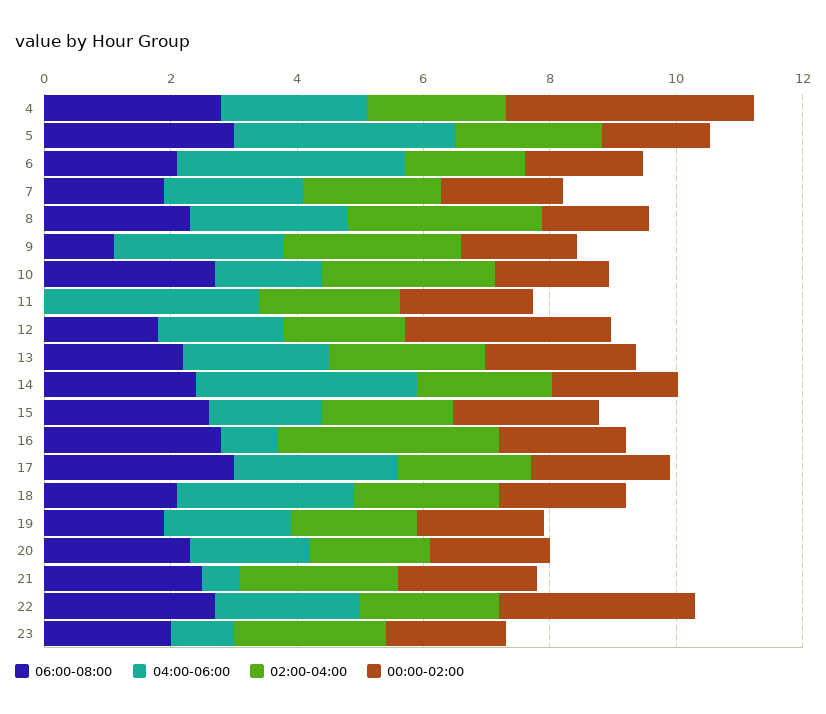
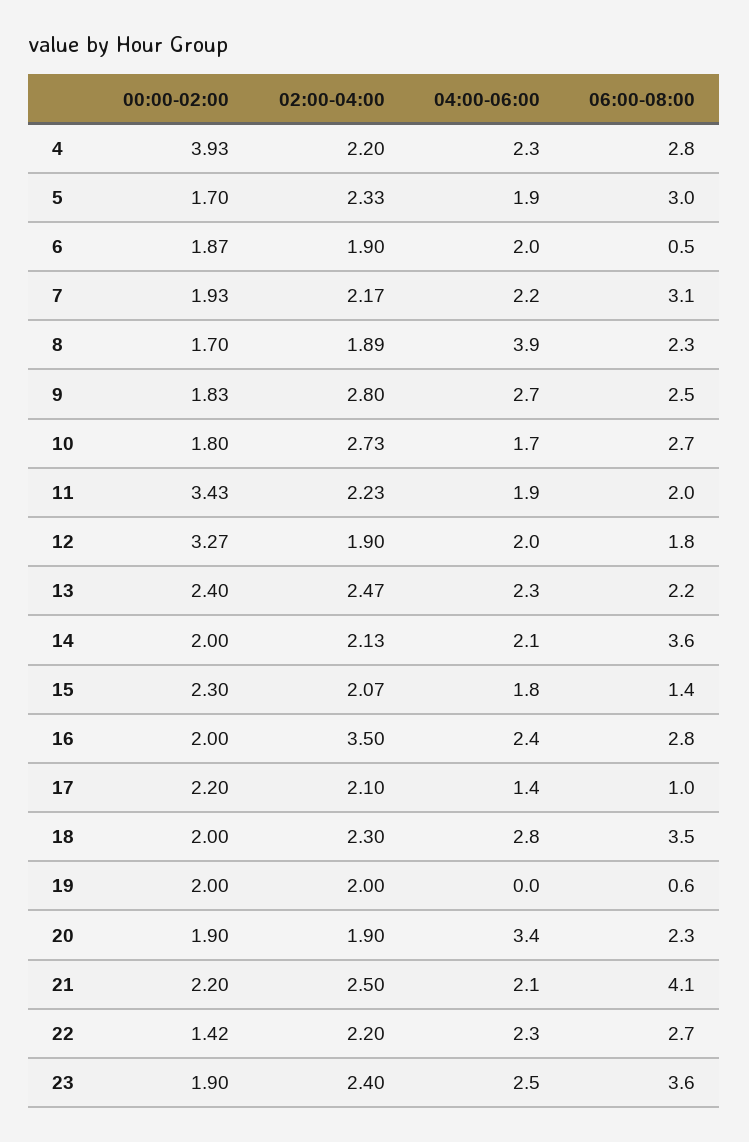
  {
    "06:00-08:00": {
      "4": 2.8,
      "5": 3,
-     "6": 2,
+     "6": 0.5,
-     "7": 2,
+     "7": 3.1,
      "8": 2.3,
-     "9": 1,
+     "9": 2.5,
      "10": 2.7,
-     "11": 0,
+     "11": 2,
      "12": 1.8,
      "13": 2.2,
-     "14": 2.5,
+     "14": 3.6,
-     "15": 2.5,
+     "15": 1.4,
      "16": 2.8,
-     "17": 3,
+     "17": 1,
-     "18": 2,
+     "18": 3.5,
-     "19": 2,
+     "19": 0.6,
      "20": 2.3,
-     "21": 2.5,
+     "21": 4.1,
      "22": 2.7,
-     "23": 2
+     "23": 3.6
    },
    "04:00-06:00": {
      "4": 2.3,
-     "5": 3.5,
+     "5": 1.9,
-     "6": 3.5,
+     "6": 2,
      "7": 2.2,
-     "8": 2.5,
+     "8": 3.9,
      "9": 2.7,
      "10": 1.7,
-     "11": 3.5,
+     "11": 1.9,
      "12": 2,
      "13": 2.3,
-     "14": 3.5,
+     "14": 2.1,
      "15": 1.8,
-     "16": 1,
+     "16": 2.4,
-     "17": 2.5,
+     "17": 1.4,
      "18": 2.8,
-     "19": 2,
+     "19": 0,
-     "20": 2,
+     "20": 3.4,
-     "21": 0.5,
+     "21": 2.1,
      "22": 2.3,
-     "23": 1
+     "23": 2.5
    },
    "02:00-04:00": {
      "4": 2.2,
      "5": 2.33,
      "6": 1.9,
      "7": 2.17,
-     "8": 3,
+     "8": 1.89,
      "9": 2.8,
      "10": 2.73,
      "11": 2.23,
      "12": 1.9,
      "13": 2.47,
      "14": 2.13,
      "15": 2.07,
      "16": 3.5,
      "17": 2.1,
      "18": 2.3,
      "19": 2,
      "20": 1.9,
      "21": 2.5,
      "22": 2.2,
      "23": 2.4
    },
    "00:00-02:00": {
      "4": 3.93,
      "5": 1.7,
      "6": 1.87,
      "7": 1.93,
      "8": 1.7,
      "9": 1.83,
      "10": 1.8,
-     "11": 2,
+     "11": 3.43,
      "12": 3.27,
      "13": 2.4,
      "14": 2,
      "15": 2.3,
      "16": 2,
      "17": 2.2,
      "18": 2,
      "19": 2,
      "20": 1.9,
      "21": 2.2,
-     "22": 3,
+     "22": 1.42,
      "23": 1.9
    }
  }

